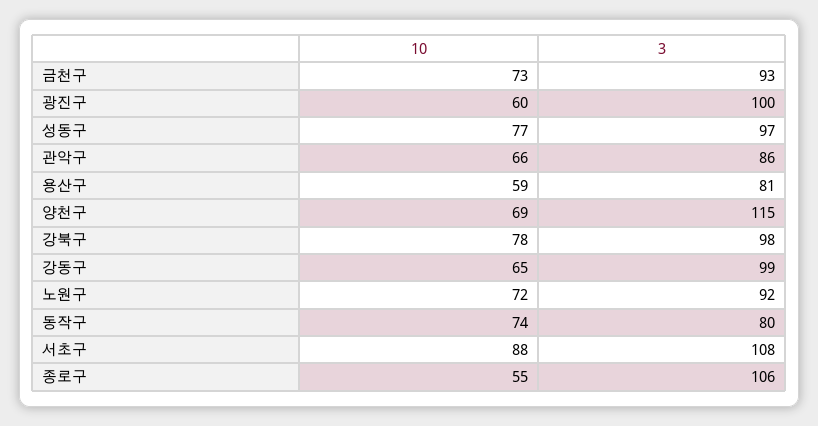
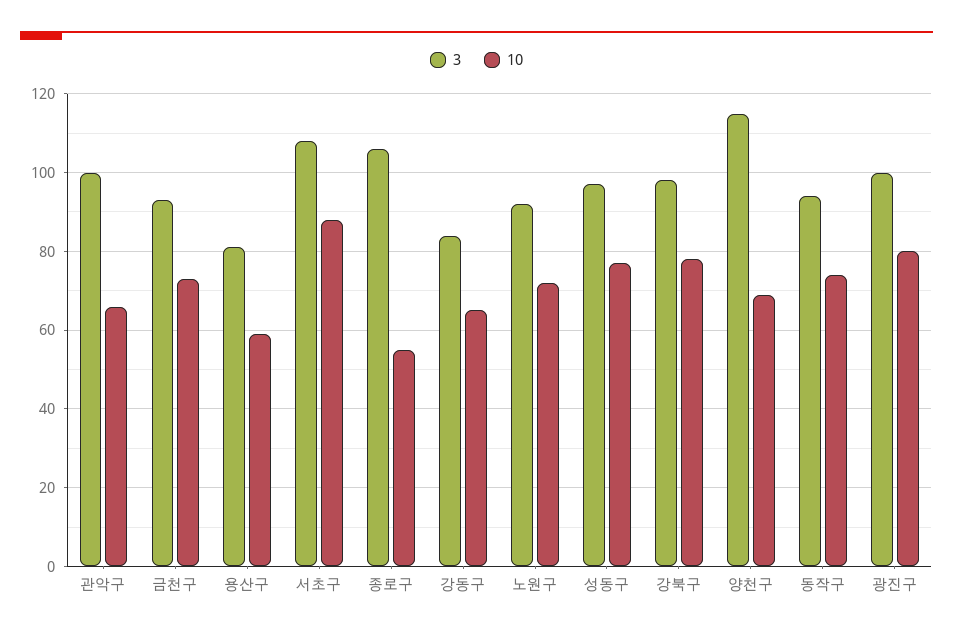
  {
    "10": {
      "금천구": 73,
-     "광진구": 60,
+     "광진구": 80,
      "성동구": 77,
      "관악구": 66,
      "용산구": 59,
      "양천구": 69,
      "강북구": 78,
      "강동구": 65,
      "노원구": 72,
      "동작구": 74,
      "서초구": 88,
      "종로구": 55
    },
    "3": {
      "금천구": 93,
      "광진구": 100,
      "성동구": 97,
-     "관악구": 86,
+     "관악구": 100,
      "용산구": 81,
      "양천구": 115,
      "강북구": 98,
-     "강동구": 99,
+     "강동구": 85,
      "노원구": 92,
-     "동작구": 80,
+     "동작구": 95,
      "서초구": 108,
      "종로구": 106
    }
  }

